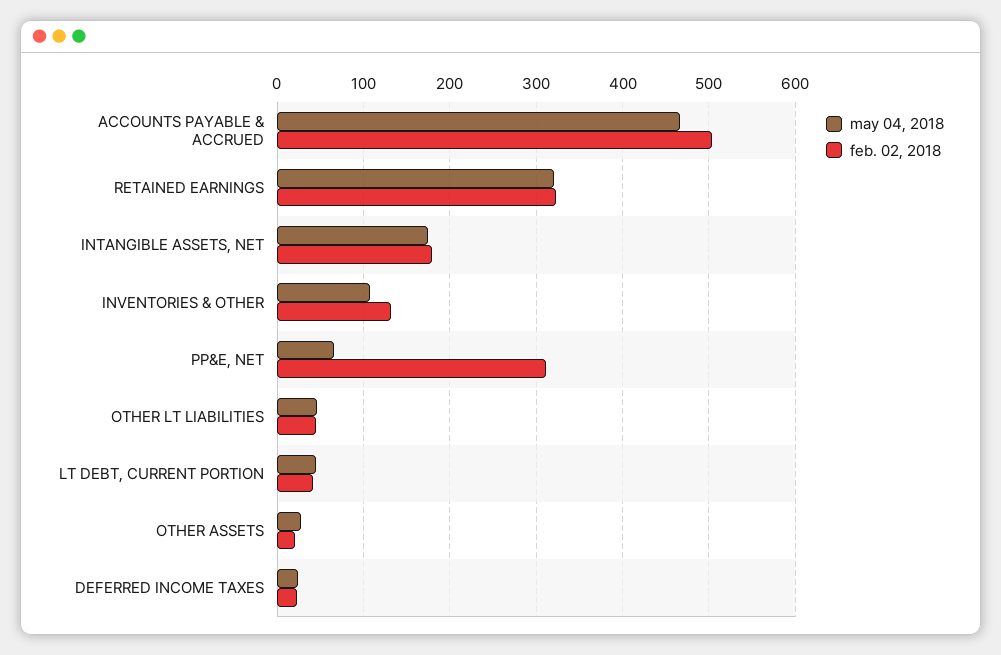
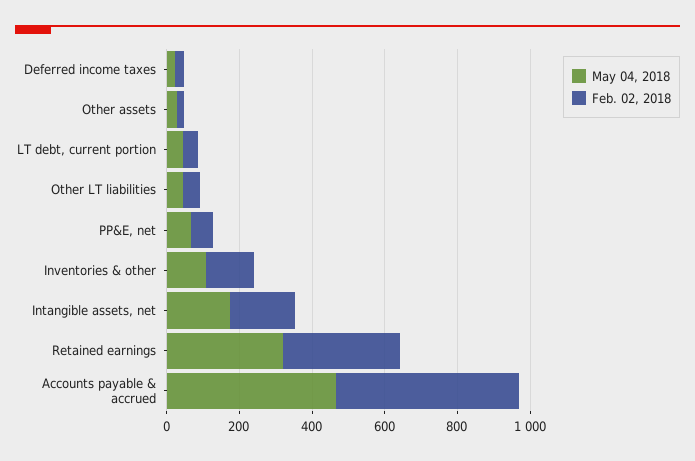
  {
    "may 04, 2018": {
      "ACCOUNTS PAYABLE & ACCRUED": 470,
      "RETAINED EARNINGS": 320,
      "INTANGIBLE ASSETS, NET": 170,
      "INVENTORIES & OTHER": 110,
      "PP&E, NET": 70,
      "OTHER LT LIABILITIES": 50,
      "LT DEBT, CURRENT PORTION": 50,
      "OTHER ASSETS": 30,
      "DEFERRED INCOME TAXES": 20
    },
    "feb. 02, 2018": {
      "ACCOUNTS PAYABLE & ACCRUED": 500,
      "RETAINED EARNINGS": 320,
      "INTANGIBLE ASSETS, NET": 180,
      "INVENTORIES & OTHER": 130,
-     "PP&E, NET": 310,
+     "PP&E, NET": 50,
      "OTHER LT LIABILITIES": 50,
      "LT DEBT, CURRENT PORTION": 40,
      "OTHER ASSETS": 20,
      "DEFERRED INCOME TAXES": 20
    }
  }

